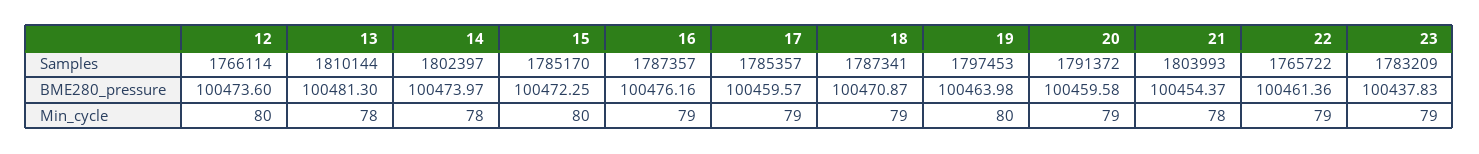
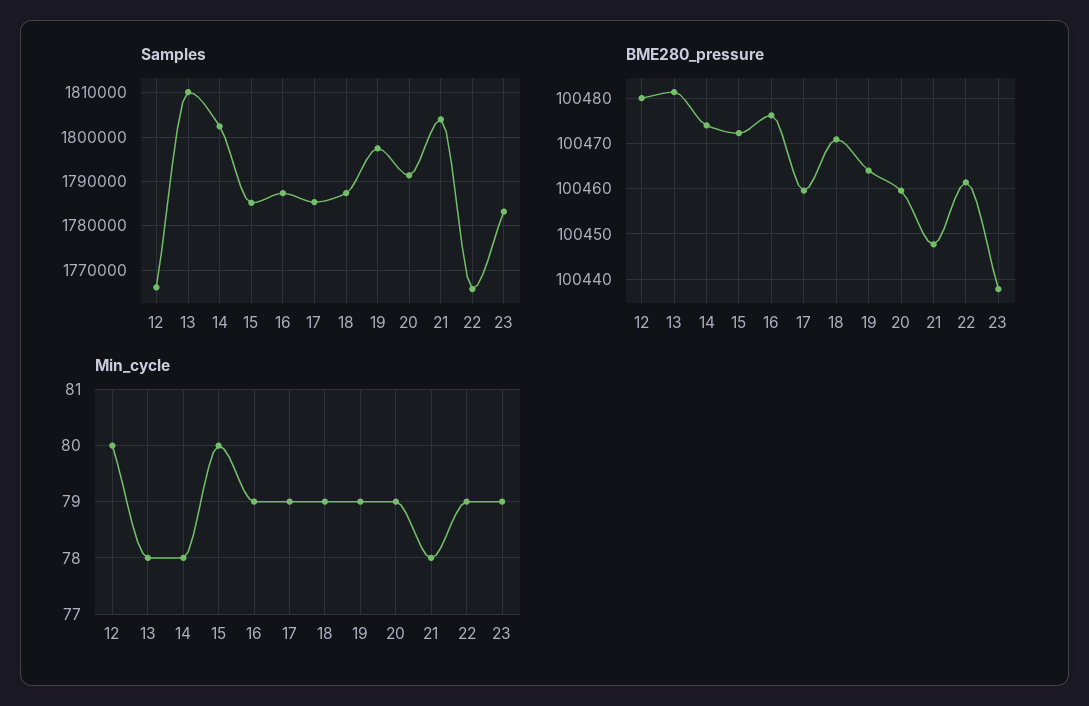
  {
    "Samples": {
      "12": 1766114,
      "13": 1810144,
      "14": 1802397,
      "15": 1785170,
      "16": 1787357,
      "17": 1785357,
      "18": 1787341,
      "19": 1797453,
      "20": 1791372,
      "21": 1803993,
      "22": 1765722,
      "23": 1783209
    },
    "BME280_pressure": {
-     "12": 100473.6,
+     "12": 100480,
      "13": 100481.3,
      "14": 100473.97,
      "15": 100472.25,
      "16": 100476.16,
      "17": 100459.57,
      "18": 100470.87,
      "19": 100463.98,
      "20": 100459.58,
-     "21": 100454.37,
+     "21": 100448,
      "22": 100461.36,
      "23": 100437.83
    },
    "Min_cycle": {
      "12": 80,
      "13": 78,
      "14": 78,
      "15": 80,
      "16": 79,
      "17": 79,
      "18": 79,
-     "19": 80,
+     "19": 79,
      "20": 79,
      "21": 78,
      "22": 79,
      "23": 79
    }
  }

